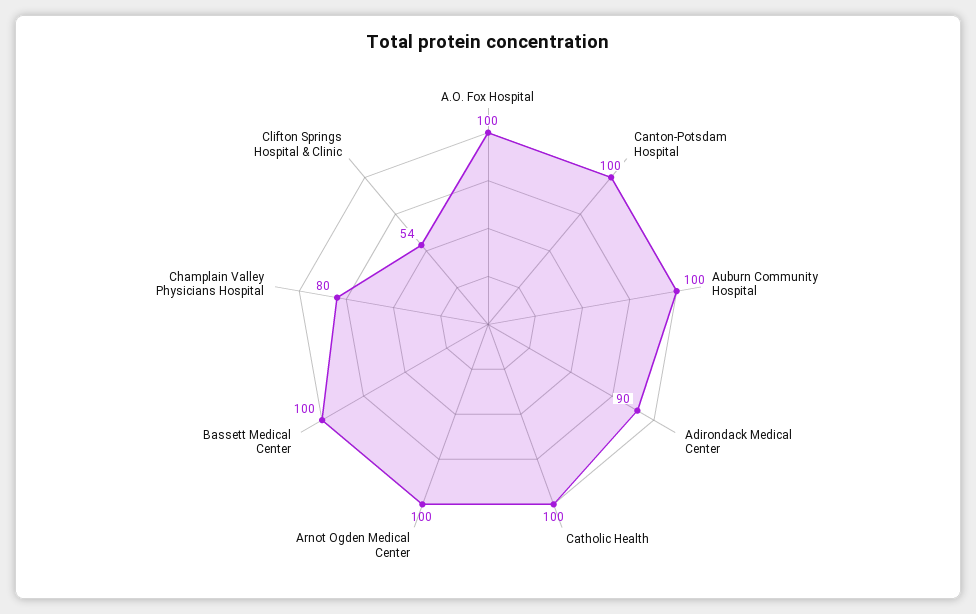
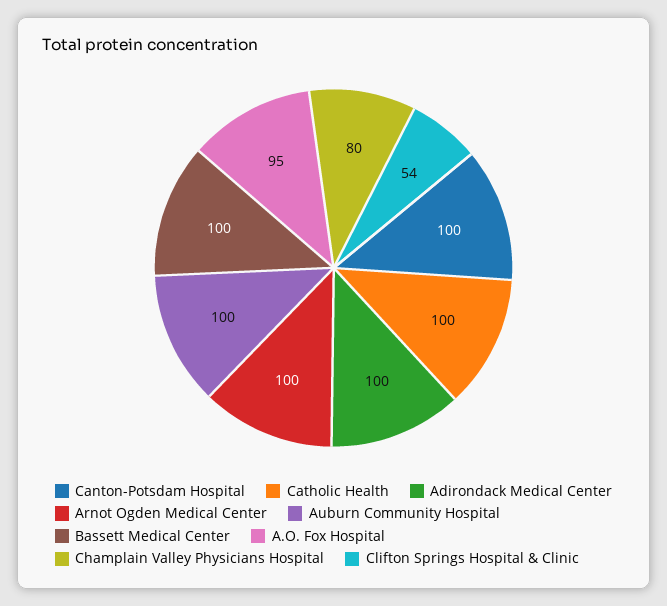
  {
-   "A.O. Fox Hospital": 100,
+   "A.O. Fox Hospital": 95,
    "Canton-Potsdam Hospital": 100,
    "Auburn Community Hospital": 100,
-   "Adirondack Medical Center": 90,
+   "Adirondack Medical Center": 100,
    "Catholic Health": 100,
    "Arnot Ogden Medical Center": 100,
    "Bassett Medical Center": 100,
    "Champlain Valley Physicians Hospital": 80,
    "Clifton Springs Hospital & Clinic": 54
  }

